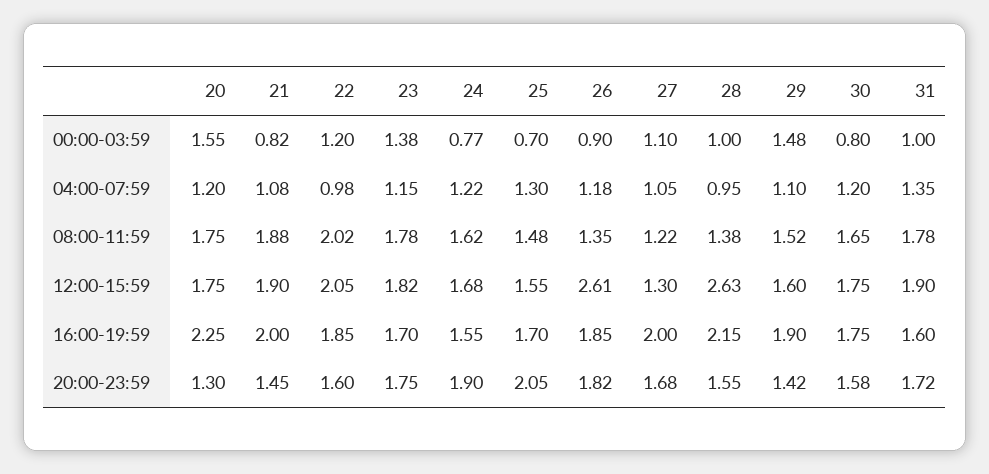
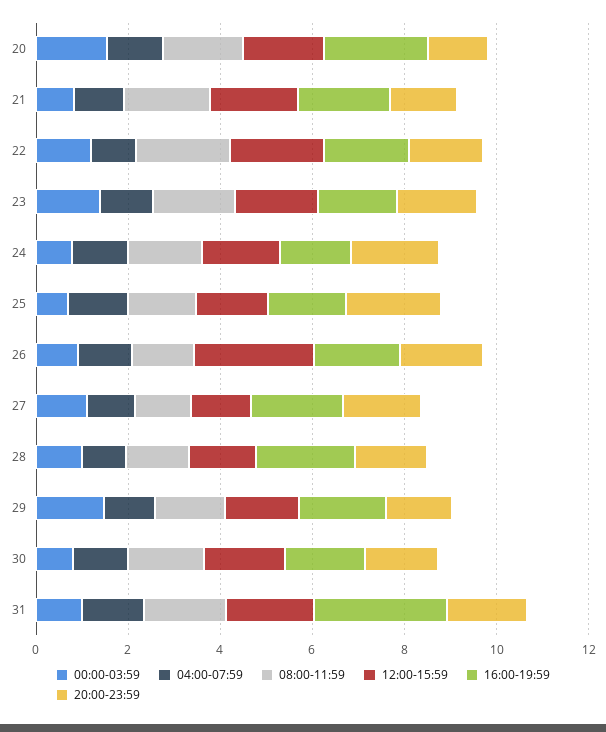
  {
    "00:00-03:59": {
      "20": 1.55,
      "21": 0.82,
      "22": 1.2,
      "23": 1.38,
      "24": 0.77,
      "25": 0.7,
      "26": 0.9,
      "27": 1.1,
      "28": 1,
      "29": 1.48,
      "30": 0.8,
      "31": 1
    },
    "04:00-07:59": {
      "20": 1.2,
      "21": 1.08,
      "22": 0.98,
      "23": 1.15,
      "24": 1.22,
      "25": 1.3,
      "26": 1.18,
      "27": 1.05,
      "28": 0.95,
      "29": 1.1,
      "30": 1.2,
      "31": 1.35
    },
    "08:00-11:59": {
      "20": 1.75,
      "21": 1.88,
      "22": 2.02,
      "23": 1.78,
      "24": 1.62,
      "25": 1.48,
      "26": 1.35,
      "27": 1.22,
      "28": 1.38,
      "29": 1.52,
      "30": 1.65,
      "31": 1.78
    },
    "12:00-15:59": {
      "20": 1.75,
      "21": 1.9,
      "22": 2.05,
      "23": 1.82,
      "24": 1.68,
      "25": 1.55,
      "26": 2.61,
      "27": 1.3,
-     "28": 2.63,
+     "28": 1.5,
      "29": 1.6,
      "30": 1.75,
      "31": 1.9
    },
    "16:00-19:59": {
      "20": 2.25,
      "21": 2,
      "22": 1.85,
      "23": 1.7,
      "24": 1.55,
      "25": 1.7,
      "26": 1.85,
      "27": 2,
      "28": 2.15,
      "29": 1.9,
      "30": 1.75,
-     "31": 1.6
+     "31": 3
    },
    "20:00-23:59": {
      "20": 1.3,
      "21": 1.45,
      "22": 1.6,
      "23": 1.75,
      "24": 1.9,
      "25": 2.05,
      "26": 1.82,
      "27": 1.68,
      "28": 1.55,
      "29": 1.42,
      "30": 1.58,
      "31": 1.72
    }
  }

